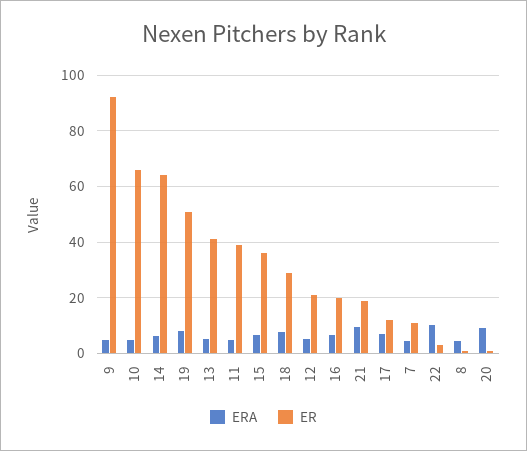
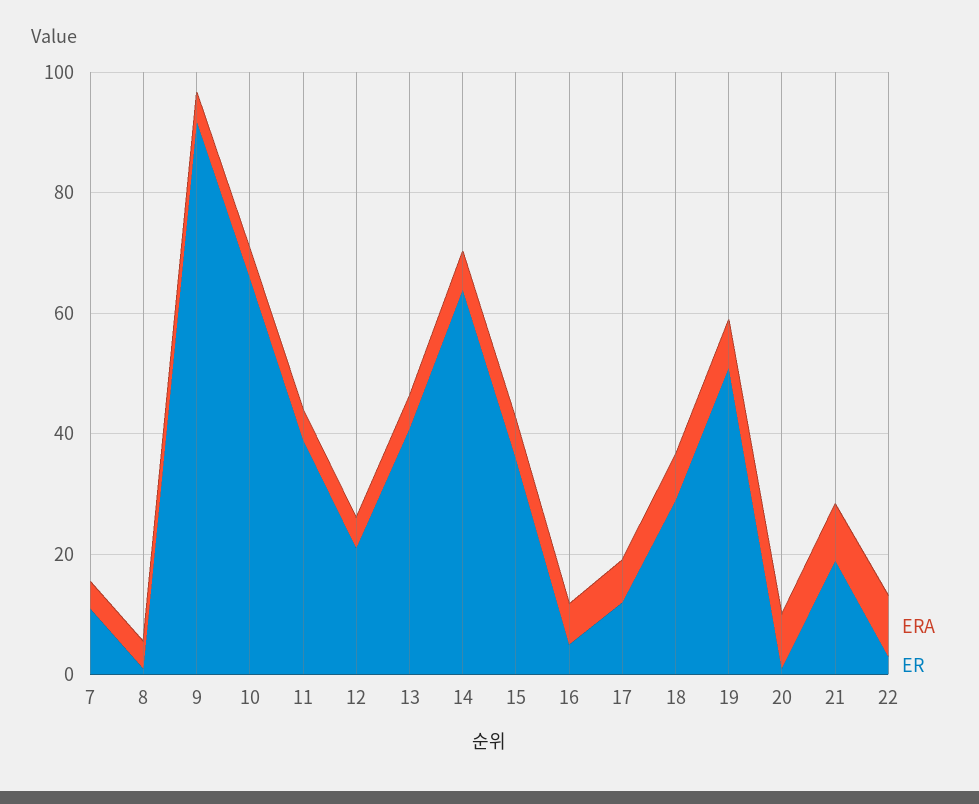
  {
    "ERA": {
      "9": 5,
      "10": 5,
      "14": 7.5,
      "19": 7.5,
      "13": 5,
      "11": 5,
      "15": 7.5,
      "18": 7.5,
      "12": 5,
      "16": 7.5,
      "21": 10,
      "17": 7.5,
      "7": 5,
      "22": 10,
      "8": 5,
      "20": 10
    },
    "ER": {
      "9": 92.5,
      "10": 65,
      "14": 65,
      "19": 50,
      "13": 40,
      "11": 40,
      "15": 35,
      "18": 30,
      "12": 20,
-     "16": 20,
+     "16": 5,
      "21": 20,
      "17": 12.5,
      "7": 10,
      "22": 2.5,
      "8": 0,
      "20": 0
    }
  }

